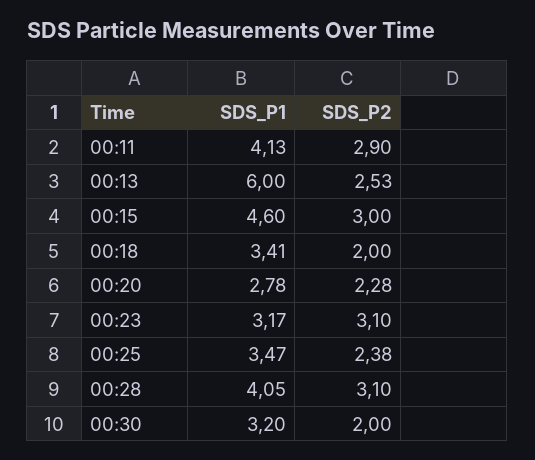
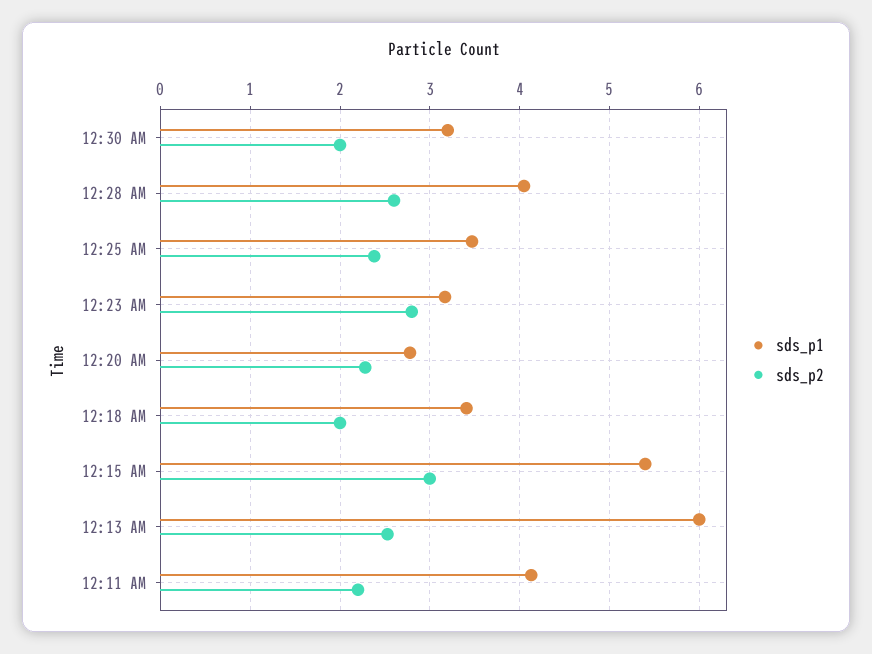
  {
    "SDS_P1": {
      "00:11": 4.13,
      "00:13": 6,
-     "00:15": 4.6,
+     "00:15": 5.4,
      "00:18": 3.41,
      "00:20": 2.78,
      "00:23": 3.17,
      "00:25": 3.47,
      "00:28": 4.05,
      "00:30": 3.2
    },
    "SDS_P2": {
-     "00:11": 2.9,
+     "00:11": 2.2,
      "00:13": 2.53,
      "00:15": 3,
      "00:18": 2,
      "00:20": 2.28,
-     "00:23": 3.1,
+     "00:23": 2.8,
      "00:25": 2.38,
-     "00:28": 3.1,
+     "00:28": 2.6,
      "00:30": 2
    }
  }

